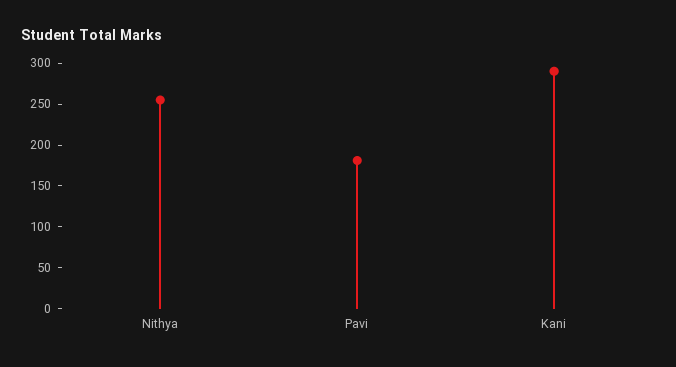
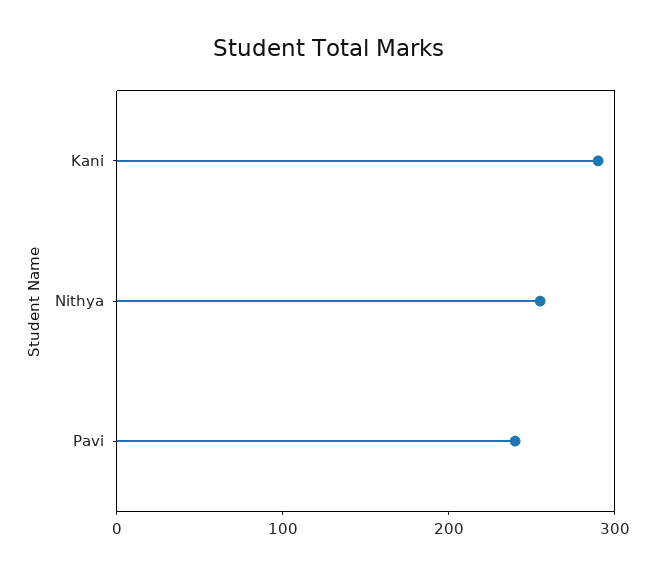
  {
    "Nithya": 260,
-   "Pavi": 180,
+   "Pavi": 240,
    "Kani": 290
  }

